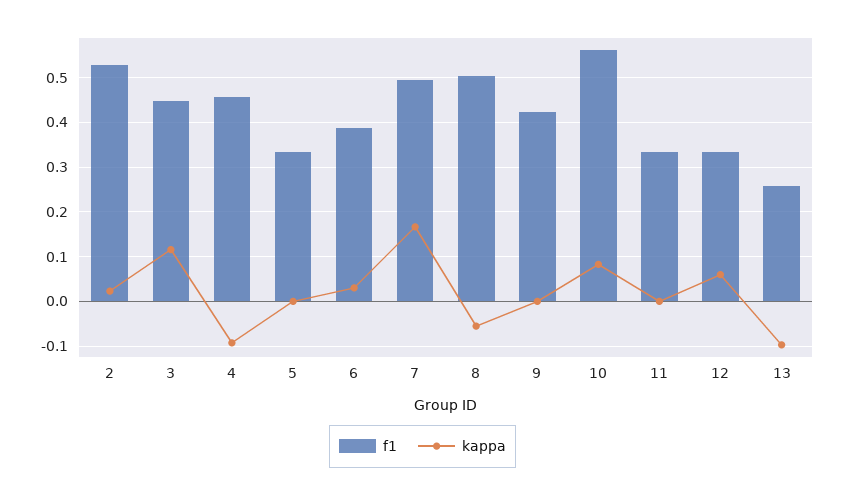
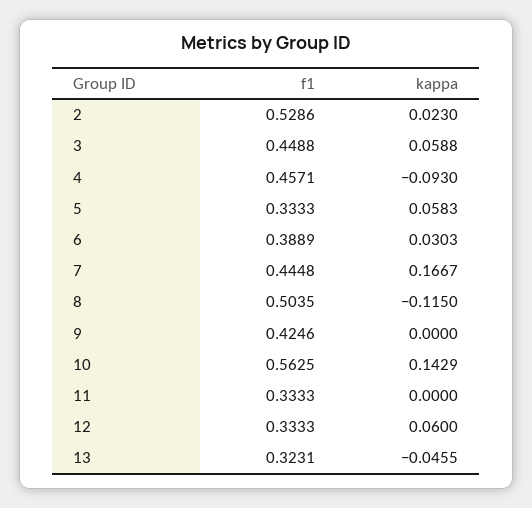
  {
    "f1": {
      "2": 0.5286,
      "3": 0.4488,
      "4": 0.4571,
      "5": 0.3333,
      "6": 0.3889,
-     "7": 0.5,
+     "7": 0.4448,
      "8": 0.5035,
      "9": 0.4246,
      "10": 0.5625,
      "11": 0.3333,
      "12": 0.3333,
-     "13": 0.26
+     "13": 0.3231
    },
    "kappa": {
      "2": 0.023,
-     "3": 0.12,
+     "3": 0.0588,
      "4": -0.093,
-     "5": 0,
+     "5": 0.0583,
      "6": 0.0303,
      "7": 0.1667,
-     "8": -0.06,
+     "8": -0.115,
      "9": 0,
-     "10": 0.08,
+     "10": 0.1429,
      "11": 0,
      "12": 0.06,
-     "13": -0.1
+     "13": -0.0455
    }
  }

